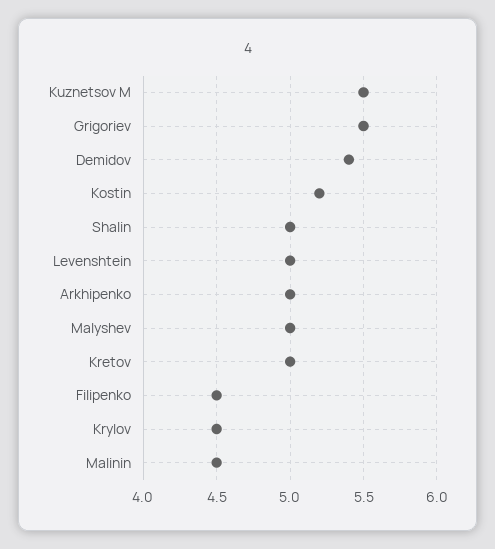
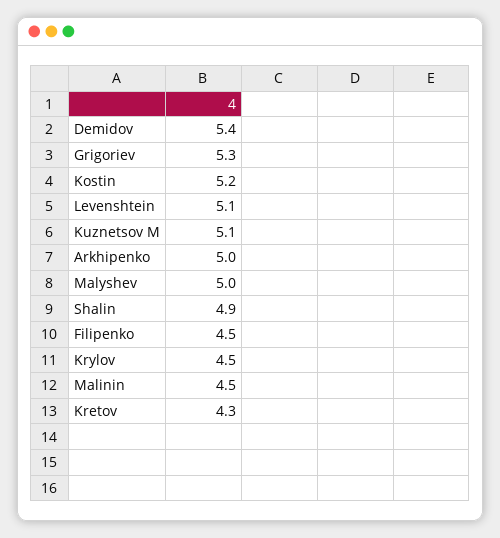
  {
-   "Kuznetsov M": 5.5,
+   "Kuznetsov M": 5.1,
-   "Grigoriev": 5.5,
+   "Grigoriev": 5.3,
    "Demidov": 5.4,
    "Kostin": 5.2,
-   "Shalin": 5,
+   "Shalin": 4.9,
-   "Levenshtein": 5,
+   "Levenshtein": 5.1,
    "Arkhipenko": 5,
    "Malyshev": 5,
-   "Kretov": 5,
+   "Kretov": 4.3,
    "Filipenko": 4.5,
    "Krylov": 4.5,
    "Malinin": 4.5
  }

